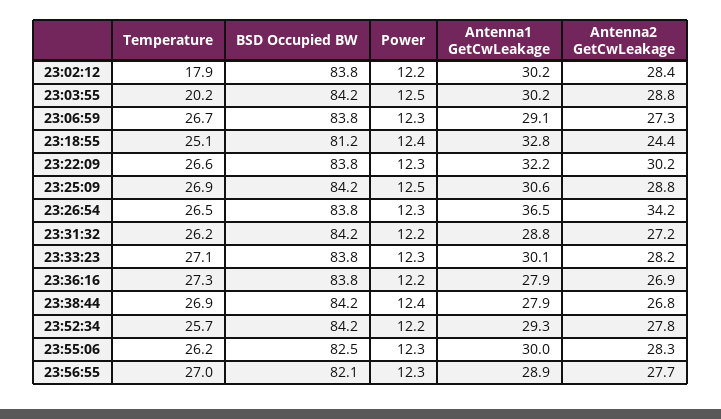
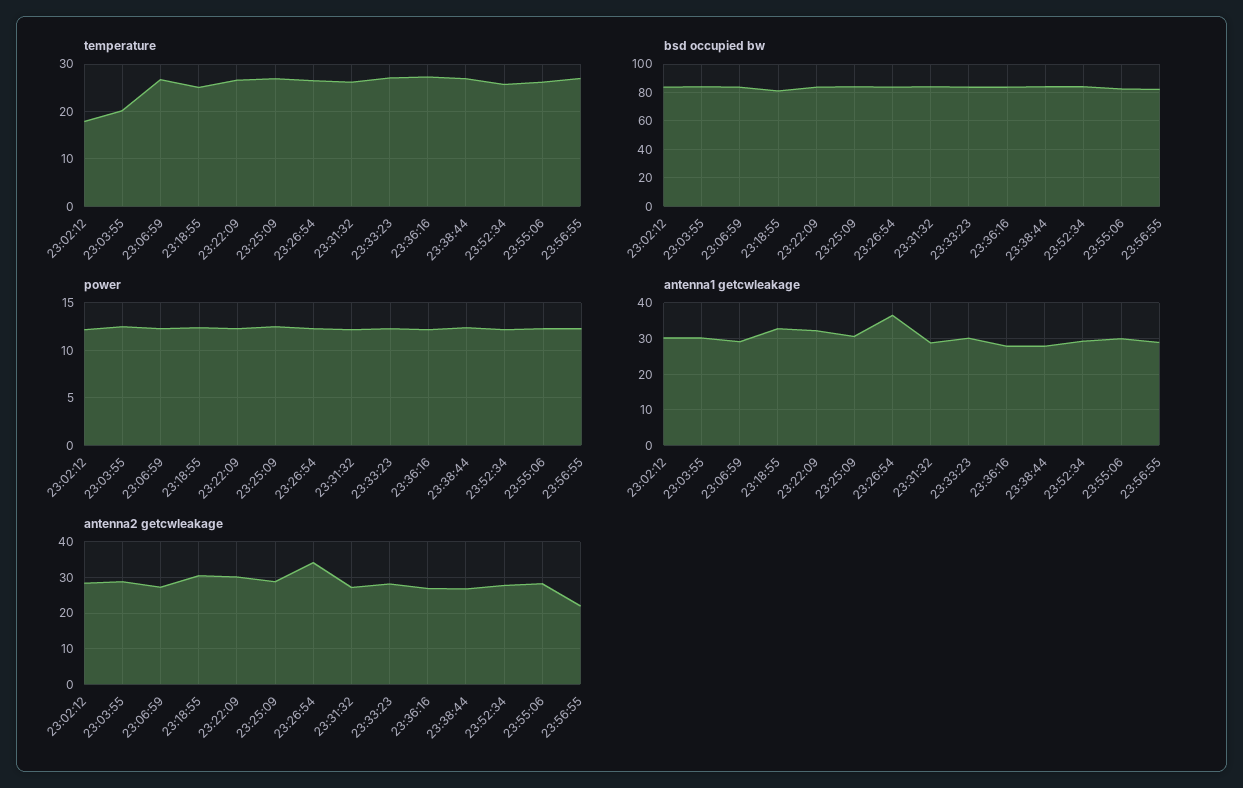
  {
    "Temperature": {
      "23:02:12": 17.9,
      "23:03:55": 20.2,
      "23:06:59": 26.7,
      "23:18:55": 25.1,
      "23:22:09": 26.6,
      "23:25:09": 26.9,
      "23:26:54": 26.5,
      "23:31:32": 26.2,
      "23:33:23": 27.1,
      "23:36:16": 27.3,
      "23:38:44": 26.9,
      "23:52:34": 25.7,
      "23:55:06": 26.2,
      "23:56:55": 27
    },
    "BSD Occupied BW": {
      "23:02:12": 83.8,
      "23:03:55": 84.2,
      "23:06:59": 83.8,
      "23:18:55": 81.2,
      "23:22:09": 83.8,
      "23:25:09": 84.2,
      "23:26:54": 83.8,
      "23:31:32": 84.2,
      "23:33:23": 83.8,
      "23:36:16": 83.8,
      "23:38:44": 84.2,
      "23:52:34": 84.2,
      "23:55:06": 82.5,
      "23:56:55": 82.1
    },
    "Power": {
      "23:02:12": 12.2,
      "23:03:55": 12.5,
      "23:06:59": 12.3,
      "23:18:55": 12.4,
      "23:22:09": 12.3,
      "23:25:09": 12.5,
      "23:26:54": 12.3,
      "23:31:32": 12.2,
      "23:33:23": 12.3,
      "23:36:16": 12.2,
      "23:38:44": 12.4,
      "23:52:34": 12.2,
      "23:55:06": 12.3,
      "23:56:55": 12.3
    },
    "Antenna1 GetCwLeakage": {
      "23:02:12": 30.2,
      "23:03:55": 30.2,
      "23:06:59": 29.1,
      "23:18:55": 32.8,
      "23:22:09": 32.2,
      "23:25:09": 30.6,
      "23:26:54": 36.5,
      "23:31:32": 28.8,
      "23:33:23": 30.1,
      "23:36:16": 27.9,
      "23:38:44": 27.9,
      "23:52:34": 29.3,
      "23:55:06": 30,
      "23:56:55": 28.9
    },
    "Antenna2 GetCwLeakage": {
      "23:02:12": 28.4,
      "23:03:55": 28.8,
      "23:06:59": 27.3,
-     "23:18:55": 24.4,
+     "23:18:55": 30,
      "23:22:09": 30.2,
      "23:25:09": 28.8,
      "23:26:54": 34.2,
      "23:31:32": 27.2,
      "23:33:23": 28.2,
      "23:36:16": 26.9,
      "23:38:44": 26.8,
      "23:52:34": 27.8,
      "23:55:06": 28.3,
-     "23:56:55": 27.7
+     "23:56:55": 22
    }
  }

